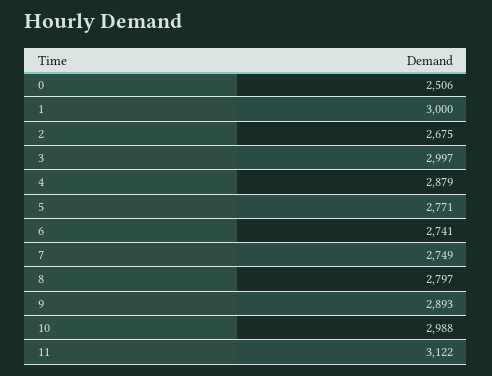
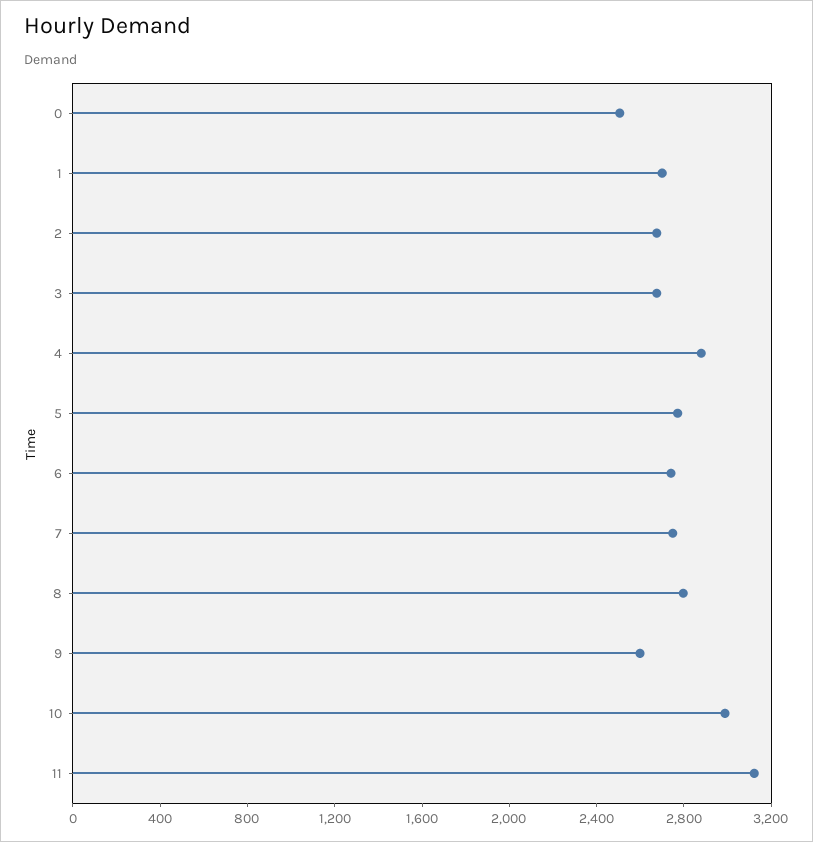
  {
    "0": 2506,
-   "1": 3000,
+   "1": 2700,
    "2": 2675,
-   "3": 2997,
+   "3": 2700,
    "4": 2879,
    "5": 2771,
    "6": 2741,
    "7": 2749,
    "8": 2797,
-   "9": 2893,
+   "9": 2600,
    "10": 2988,
    "11": 3122
  }

